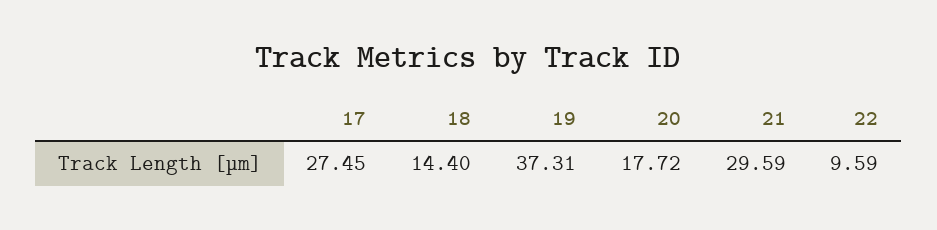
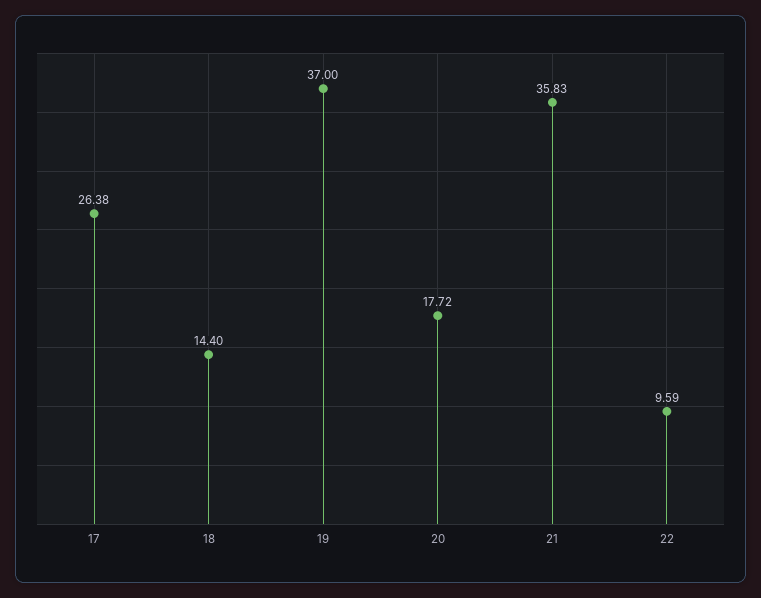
  {
-   "17": 27.45,
+   "17": 26.38,
    "18": 14.4,
-   "19": 37.31,
+   "19": 37,
    "20": 17.72,
-   "21": 29.59,
+   "21": 35.83,
    "22": 9.59
  }

